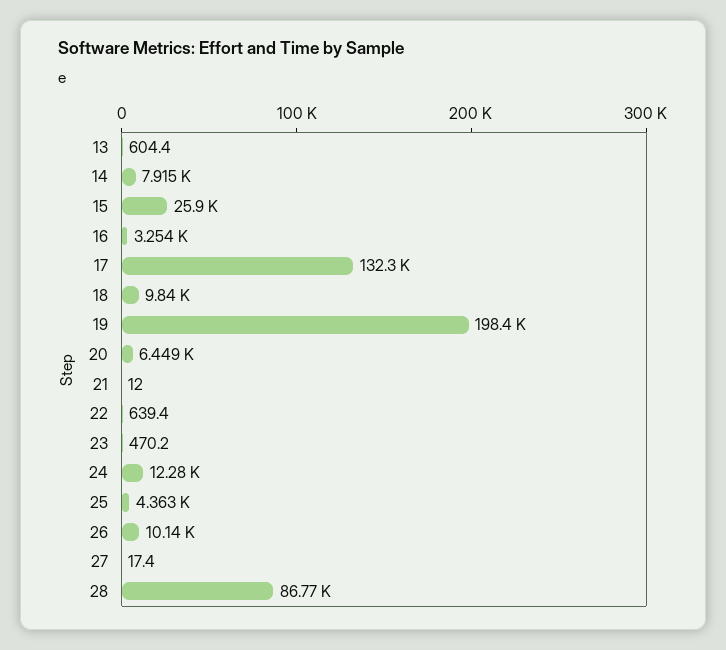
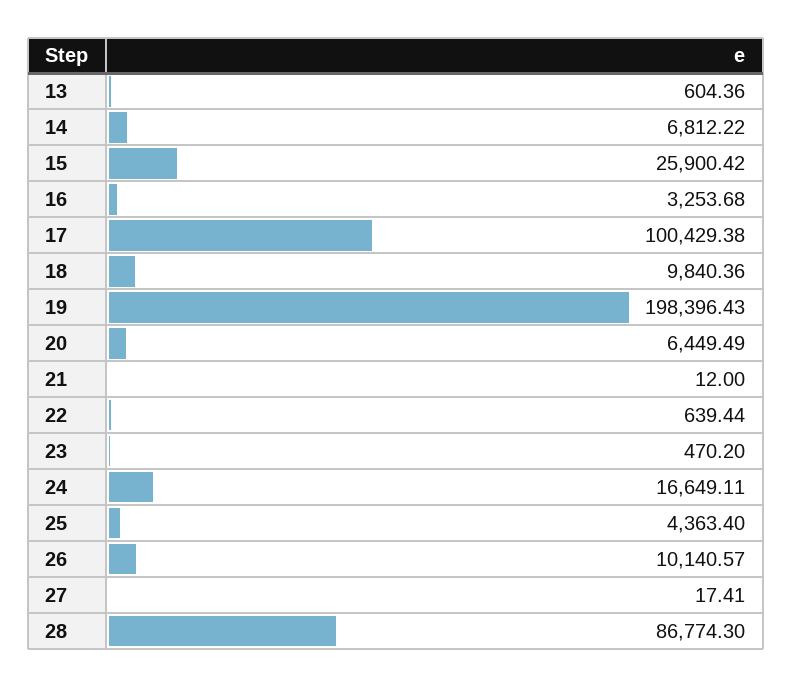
  {
    "13": 604.36,
-   "14": 7915,
+   "14": 6812.22,
    "15": 25900.42,
    "16": 3253.68,
-   "17": 132300,
+   "17": 100429.38,
    "18": 9840.36,
    "19": 198396.43,
    "20": 6449.49,
    "21": 12,
    "22": 639.44,
    "23": 470.2,
-   "24": 12280,
+   "24": 16649.11,
    "25": 4363.4,
    "26": 10140.57,
    "27": 17.41,
    "28": 86774.3
  }

